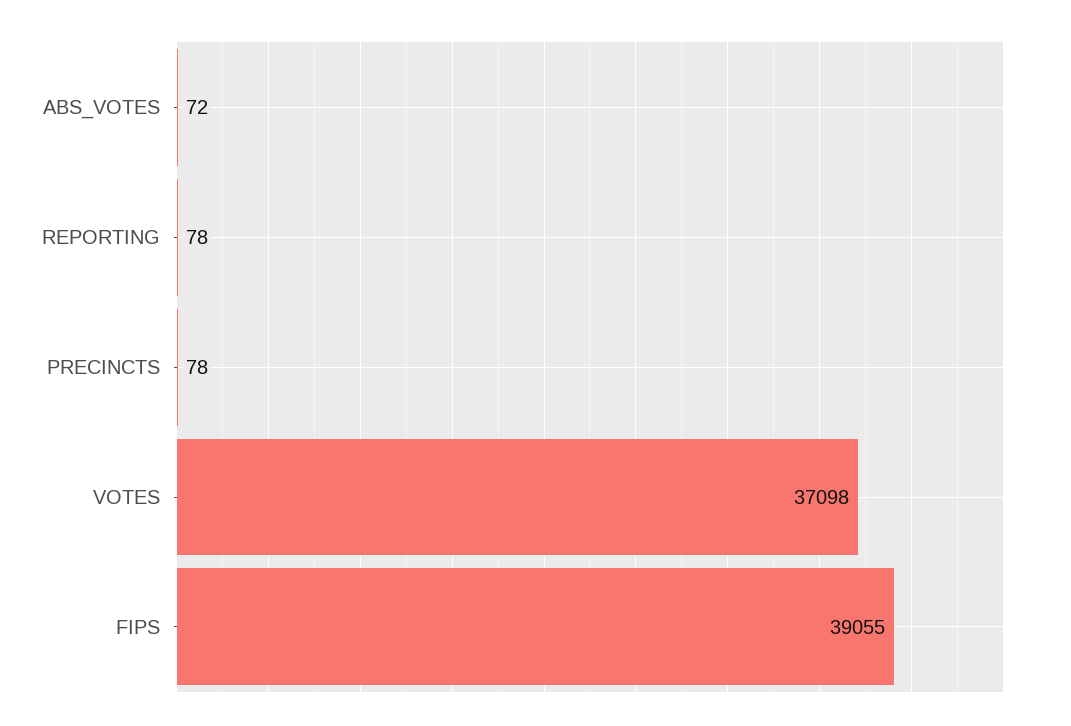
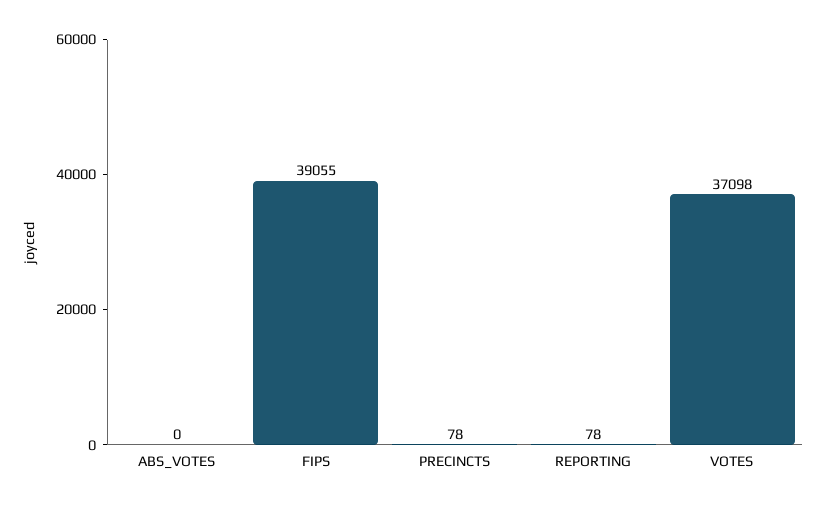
  {
-   "ABS_VOTES": 72,
+   "ABS_VOTES": 0,
    "REPORTING": 78,
    "PRECINCTS": 78,
    "VOTES": 37098,
    "FIPS": 39055
  }

